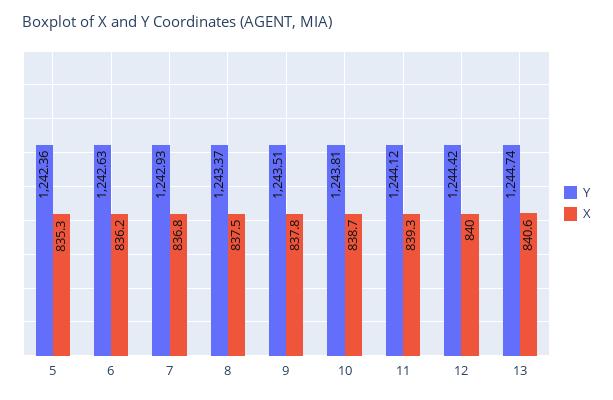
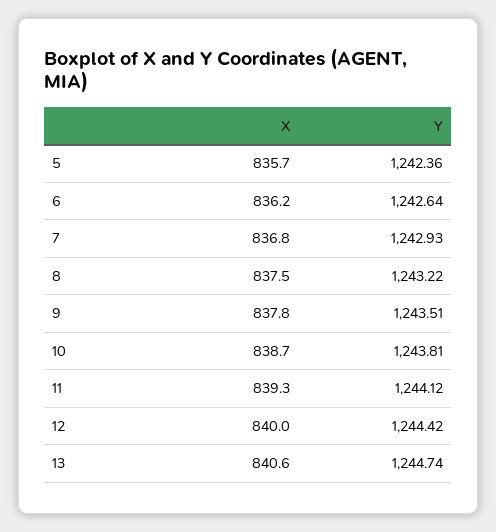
  {
    "Y": {
      "5": 1242.36,
-     "6": 1242.63,
+     "6": 1242.64,
      "7": 1242.93,
-     "8": 1243.37,
+     "8": 1243.22,
      "9": 1243.51,
      "10": 1243.81,
      "11": 1244.12,
      "12": 1244.42,
      "13": 1244.74
    },
    "X": {
-     "5": 835.3,
+     "5": 835.7,
      "6": 836.2,
      "7": 836.8,
      "8": 837.5,
      "9": 837.8,
      "10": 838.7,
      "11": 839.3,
      "12": 840,
      "13": 840.6
    }
  }

